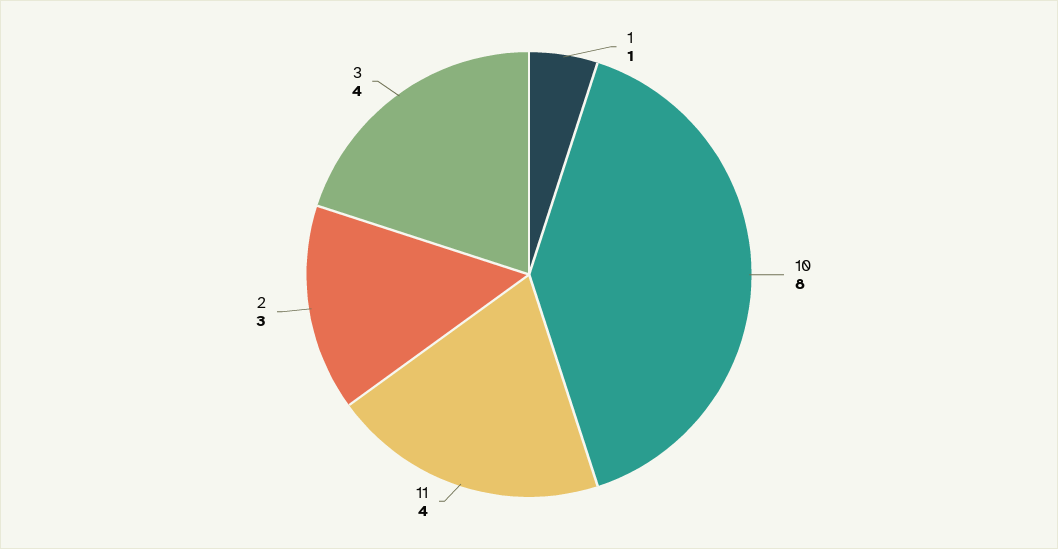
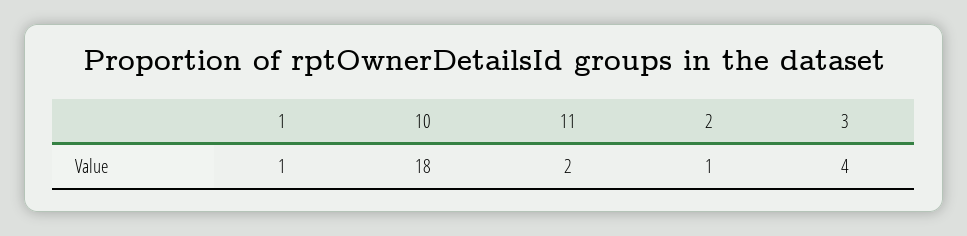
  {
    "1": 1,
-   "10": 8,
+   "10": 18,
-   "11": 4,
+   "11": 2,
-   "2": 3,
+   "2": 1,
    "3": 4
  }

